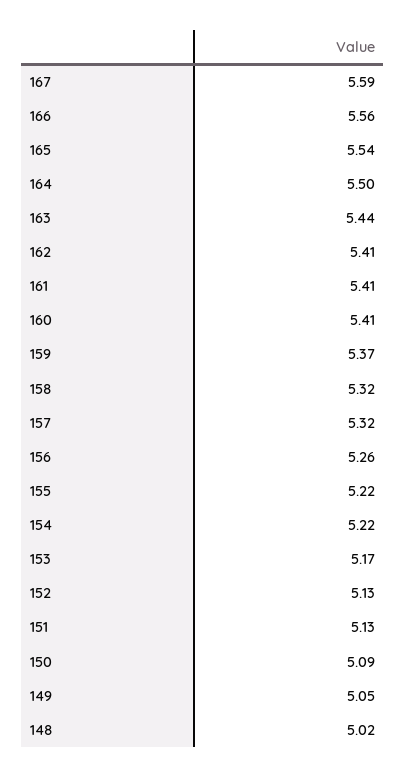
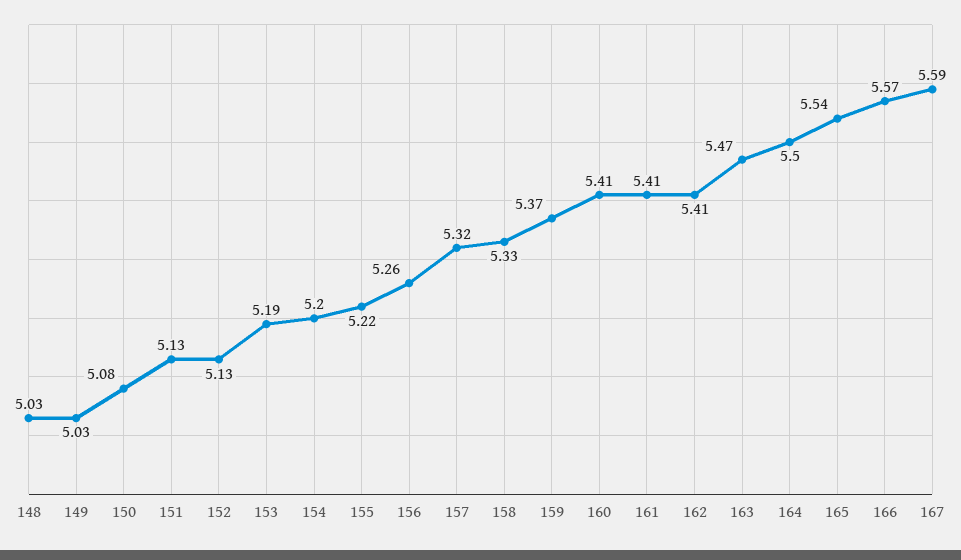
  {
    "167": 5.59,
-   "166": 5.56,
+   "166": 5.57,
    "165": 5.54,
    "164": 5.5,
-   "163": 5.44,
+   "163": 5.47,
    "162": 5.41,
    "161": 5.41,
    "160": 5.41,
    "159": 5.37,
-   "158": 5.32,
+   "158": 5.33,
    "157": 5.32,
    "156": 5.26,
    "155": 5.22,
-   "154": 5.22,
+   "154": 5.2,
-   "153": 5.17,
+   "153": 5.19,
    "152": 5.13,
    "151": 5.13,
-   "150": 5.09,
+   "150": 5.08,
-   "149": 5.05,
+   "149": 5.03,
-   "148": 5.02
+   "148": 5.03
  }

